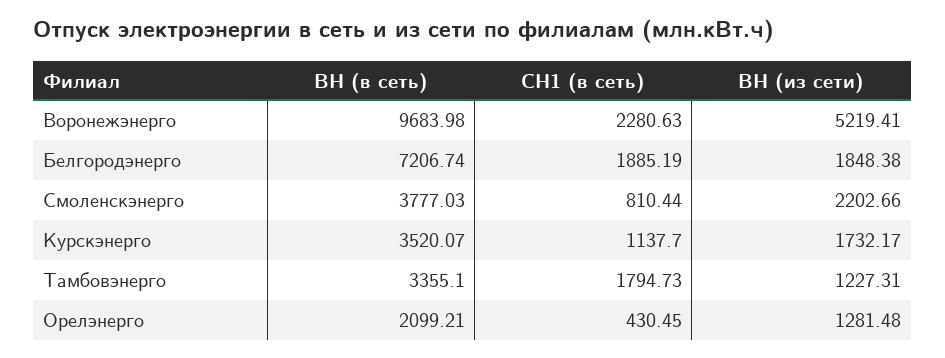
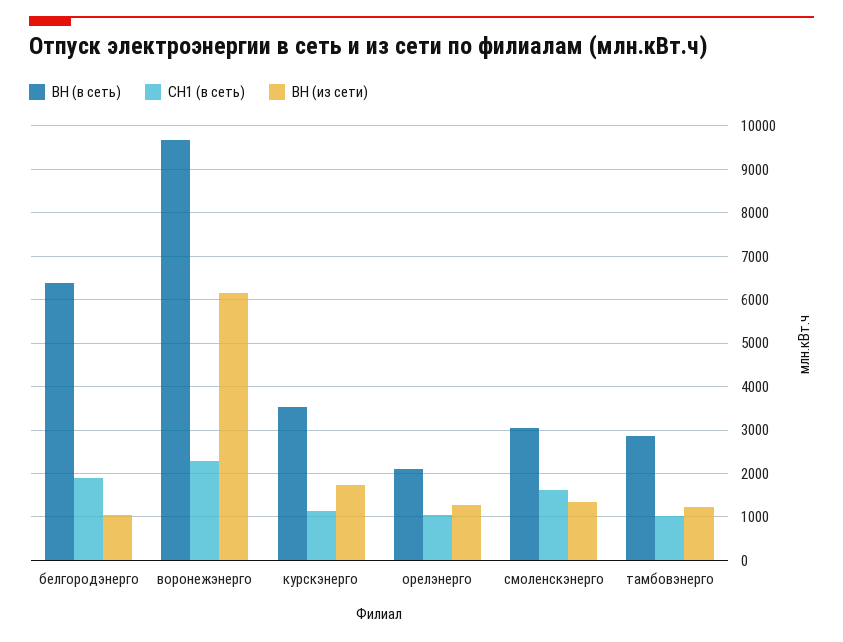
  {
    "ВН (в сеть)": {
      "Воронежэнерго": 9683.98,
-     "Белгородэнерго": 7206.74,
+     "Белгородэнерго": 6400,
-     "Смоленскэнерго": 3777.03,
+     "Смоленскэнерго": 3000,
      "Курскэнерго": 3520.07,
-     "Тамбовэнерго": 3355.1,
+     "Тамбовэнерго": 2800,
      "Орелэнерго": 2099.21
    },
    "СН1 (в сеть)": {
      "Воронежэнерго": 2280.63,
      "Белгородэнерго": 1885.19,
-     "Смоленскэнерго": 810.44,
+     "Смоленскэнерго": 1600,
      "Курскэнерго": 1137.7,
-     "Тамбовэнерго": 1794.73,
+     "Тамбовэнерго": 1000,
-     "Орелэнерго": 430.45
+     "Орелэнерго": 1000
    },
    "ВН (из сети)": {
-     "Воронежэнерго": 5219.41,
+     "Воронежэнерго": 6200,
-     "Белгородэнерго": 1848.38,
+     "Белгородэнерго": 1000,
-     "Смоленскэнерго": 2202.66,
+     "Смоленскэнерго": 1400,
      "Курскэнерго": 1732.17,
      "Тамбовэнерго": 1227.31,
      "Орелэнерго": 1281.48
    }
  }

